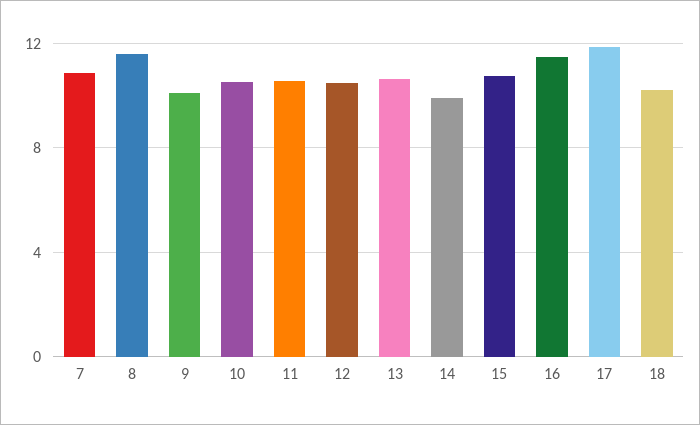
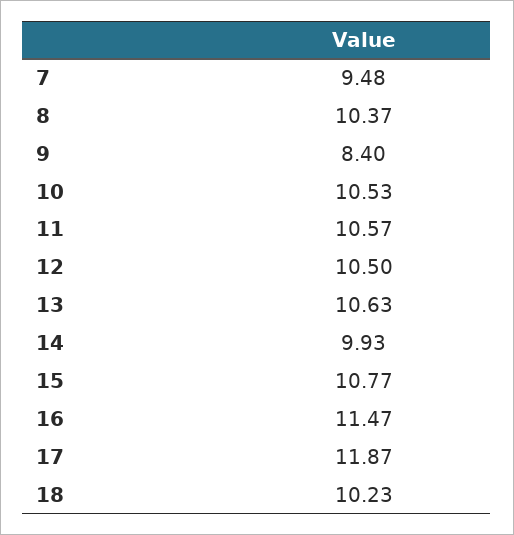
  {
-   "7": 11,
+   "7": 9.48,
-   "8": 11.5,
+   "8": 10.37,
-   "9": 10,
+   "9": 8.4,
    "10": 10.53,
    "11": 10.57,
    "12": 10.5,
    "13": 10.63,
    "14": 9.93,
    "15": 10.77,
    "16": 11.47,
    "17": 11.87,
    "18": 10.23
  }

